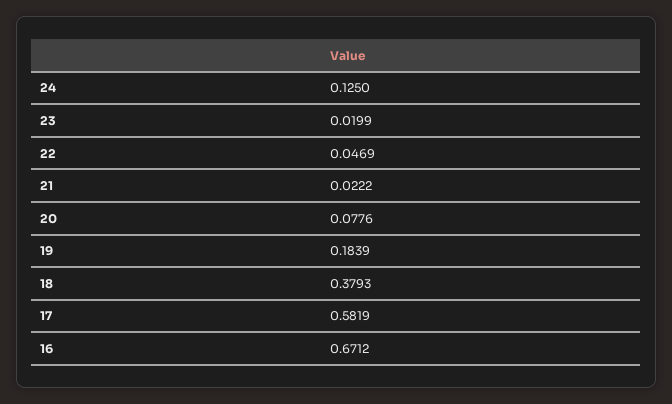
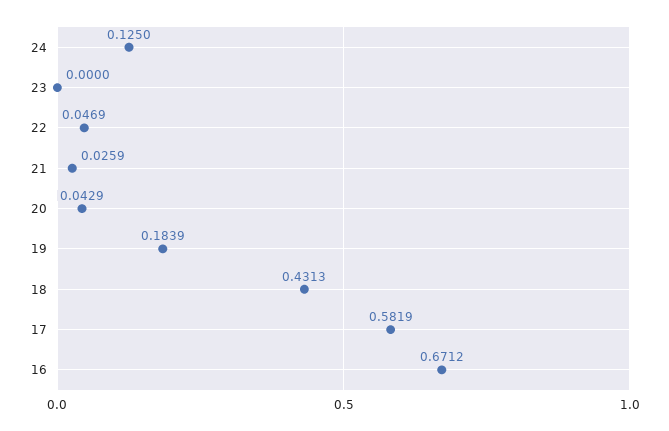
  {
    "24": 0.125,
-   "23": 0.0199,
+   "23": 0,
    "22": 0.0469,
-   "21": 0.0222,
+   "21": 0.0259,
-   "20": 0.0776,
+   "20": 0.0429,
    "19": 0.1839,
-   "18": 0.3793,
+   "18": 0.4313,
    "17": 0.5819,
    "16": 0.6712
  }

